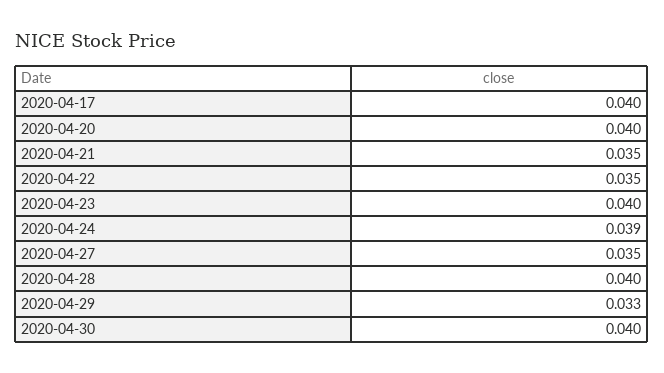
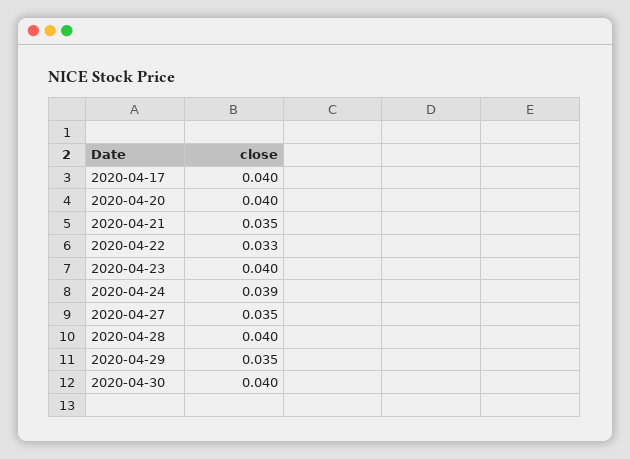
  {
    "2020-04-17": 0.04,
    "2020-04-20": 0.04,
    "2020-04-21": 0.035,
-   "2020-04-22": 0.035,
+   "2020-04-22": 0.033,
    "2020-04-23": 0.04,
    "2020-04-24": 0.039,
    "2020-04-27": 0.035,
    "2020-04-28": 0.04,
-   "2020-04-29": 0.033,
+   "2020-04-29": 0.035,
    "2020-04-30": 0.04
  }

